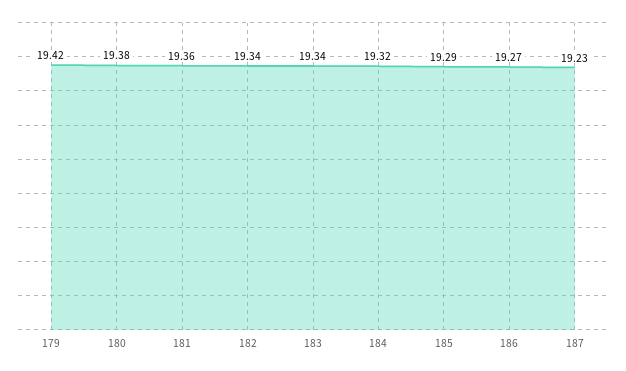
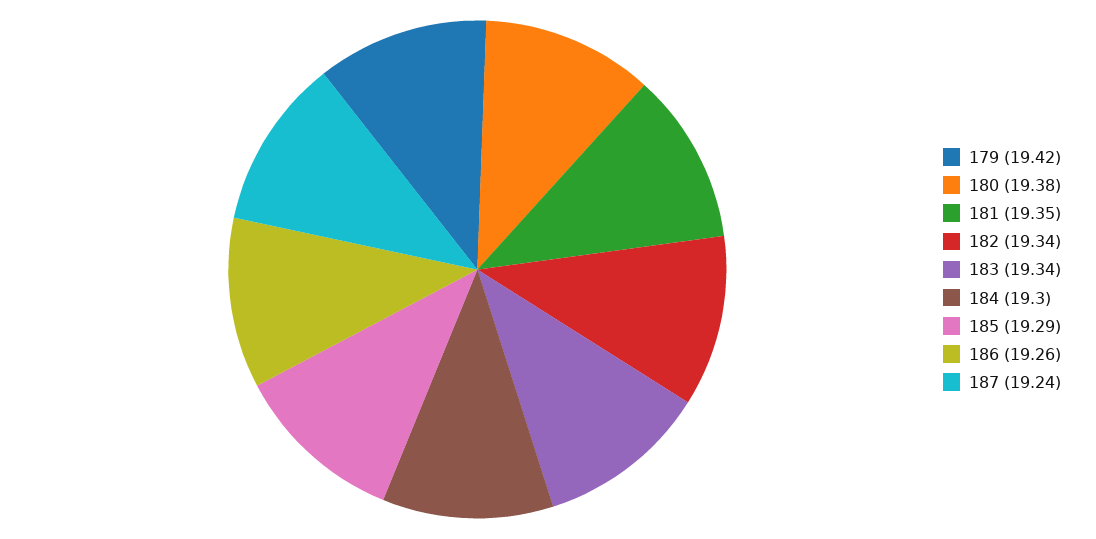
  {
    "179": 19.42,
    "180": 19.38,
-   "181": 19.36,
+   "181": 19.35,
    "182": 19.34,
    "183": 19.34,
-   "184": 19.32,
+   "184": 19.3,
    "185": 19.29,
-   "186": 19.27,
+   "186": 19.26,
-   "187": 19.23
+   "187": 19.24
  }

